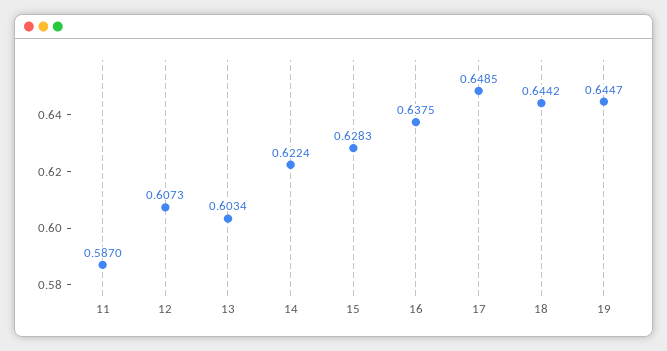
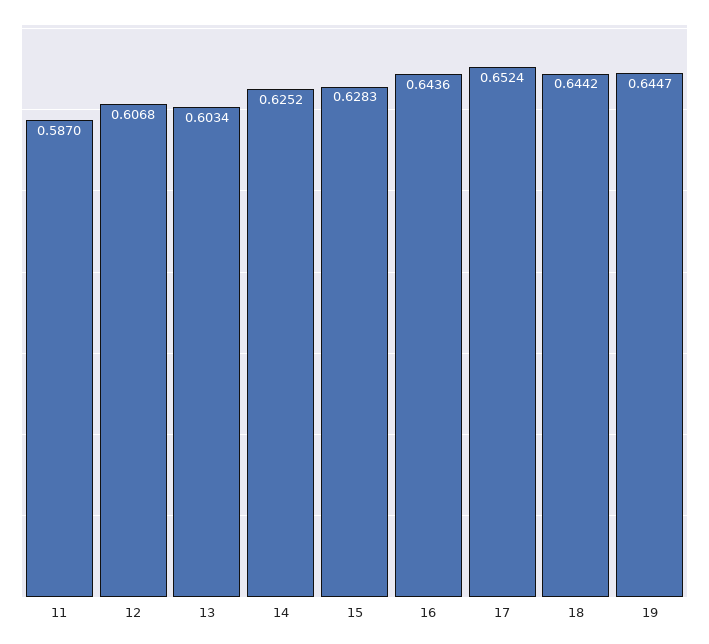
  {
    "11": 0.587,
-   "12": 0.6073,
+   "12": 0.6068,
    "13": 0.6034,
-   "14": 0.6224,
+   "14": 0.6252,
    "15": 0.6283,
-   "16": 0.6375,
+   "16": 0.6436,
-   "17": 0.6485,
+   "17": 0.6524,
    "18": 0.6442,
    "19": 0.6447
  }

